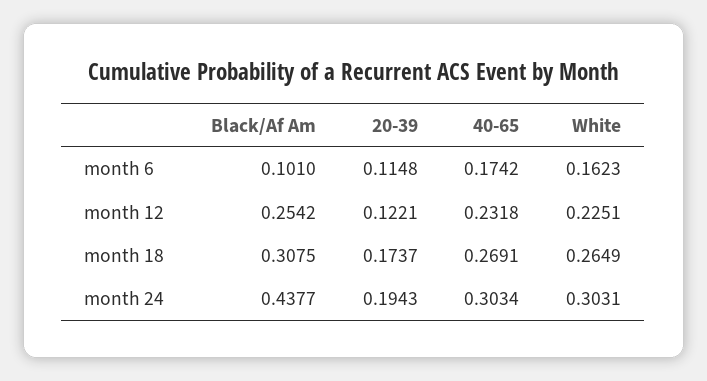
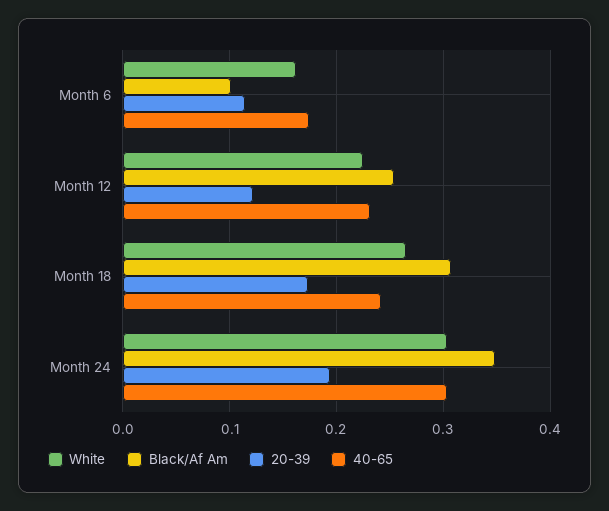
  {
    "Black/Af Am": {
      "month 6": 0.101,
      "month 12": 0.2542,
      "month 18": 0.3075,
-     "month 24": 0.4377
+     "month 24": 0.35
    },
    "20-39": {
      "month 6": 0.1148,
      "month 12": 0.1221,
      "month 18": 0.1737,
      "month 24": 0.1943
    },
    "40-65": {
      "month 6": 0.1742,
      "month 12": 0.2318,
-     "month 18": 0.2691,
+     "month 18": 0.24,
      "month 24": 0.3034
    },
    "White": {
      "month 6": 0.1623,
      "month 12": 0.2251,
      "month 18": 0.2649,
      "month 24": 0.3031
    }
  }

